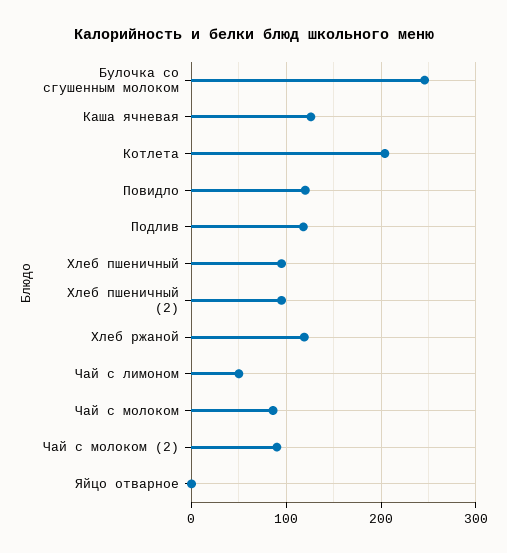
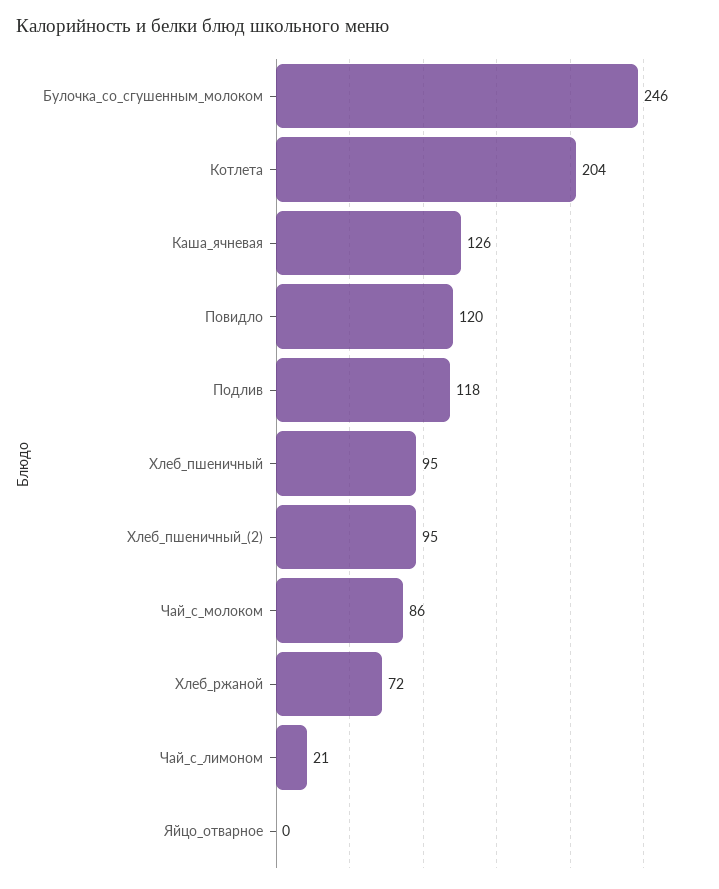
  {
    "Булочка со сгушенным молоком": 246,
    "Каша ячневая": 126,
    "Котлета": 204,
    "Повидло": 120,
    "Подлив": 118,
    "Хлеб пшеничный": 95,
    "Хлеб пшеничный (2)": 95,
-   "Хлеб ржаной": 120,
+   "Хлеб ржаной": 72,
-   "Чай с лимоном": 50,
+   "Чай с лимоном": 21,
    "Чай с молоком": 86,
-   "Чай с молоком (2)": 90,
    "Яйцо отварное": 0
  }

